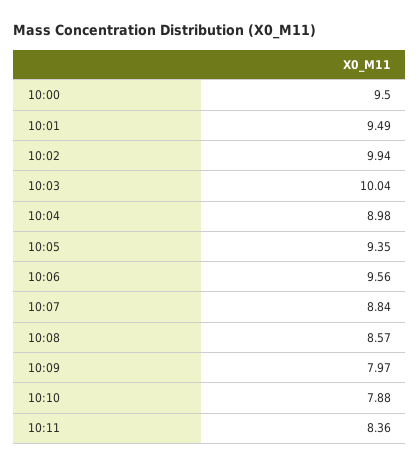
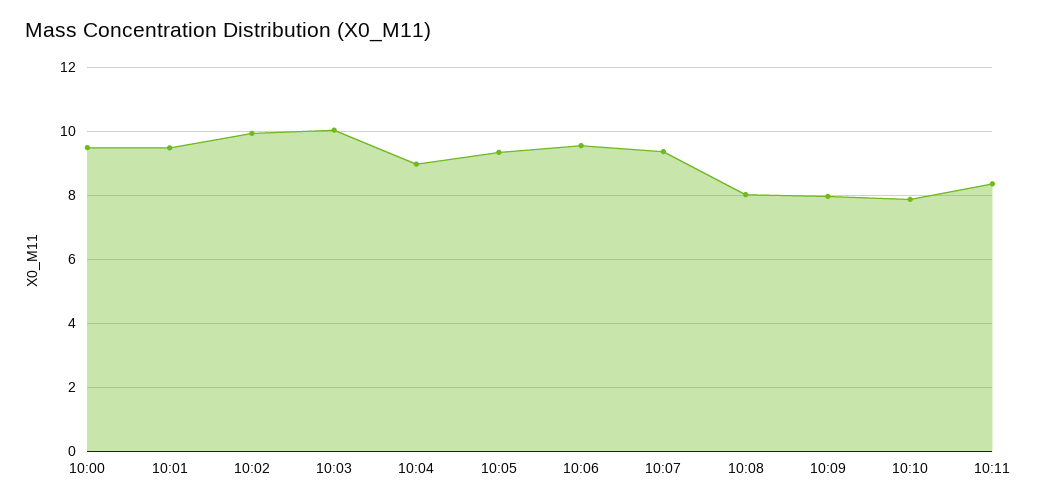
  {
    "10:00": 9.5,
    "10:01": 9.49,
    "10:02": 9.94,
    "10:03": 10.04,
    "10:04": 8.98,
    "10:05": 9.35,
    "10:06": 9.56,
-   "10:07": 8.84,
+   "10:07": 9.4,
-   "10:08": 8.57,
+   "10:08": 8,
    "10:09": 7.97,
    "10:10": 7.88,
    "10:11": 8.36
  }

